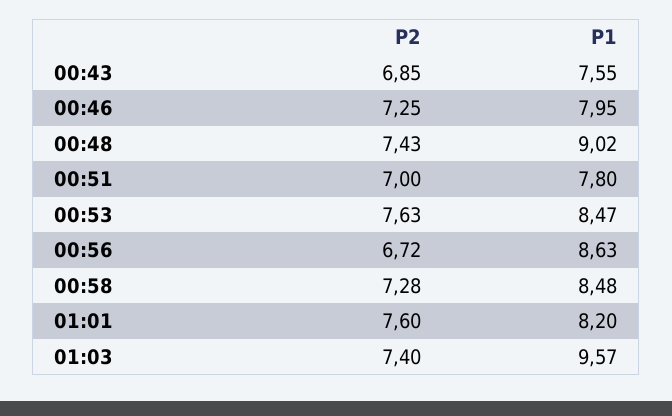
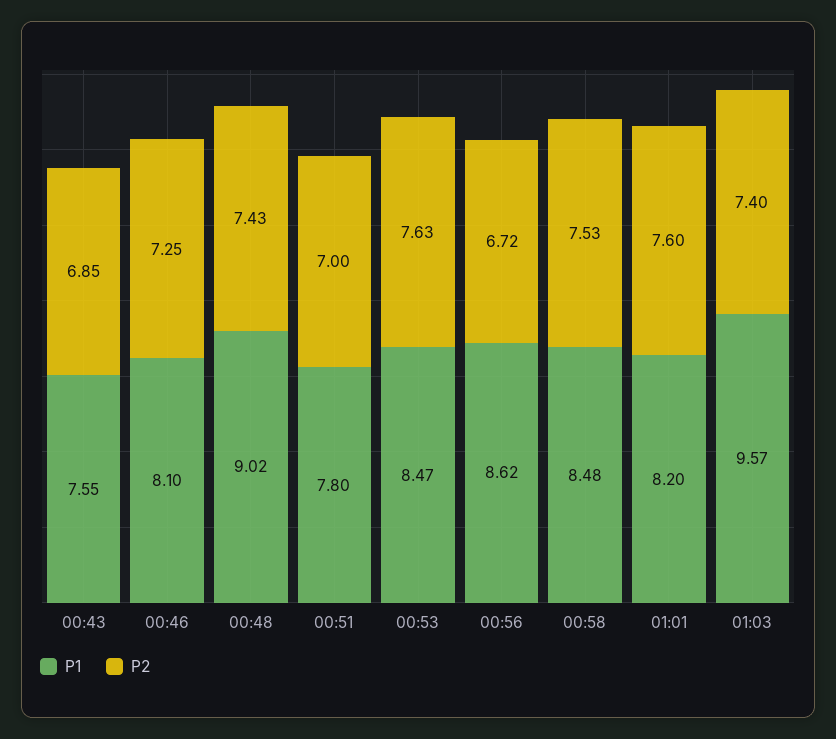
  {
    "P2": {
      "00:43": 6.85,
      "00:46": 7.25,
      "00:48": 7.43,
      "00:51": 7,
      "00:53": 7.63,
      "00:56": 6.72,
-     "00:58": 7.28,
+     "00:58": 7.53,
      "01:01": 7.6,
      "01:03": 7.4
    },
    "P1": {
      "00:43": 7.55,
-     "00:46": 7.95,
+     "00:46": 8.1,
      "00:48": 9.02,
      "00:51": 7.8,
      "00:53": 8.47,
-     "00:56": 8.63,
+     "00:56": 8.62,
      "00:58": 8.48,
      "01:01": 8.2,
      "01:03": 9.57
    }
  }

